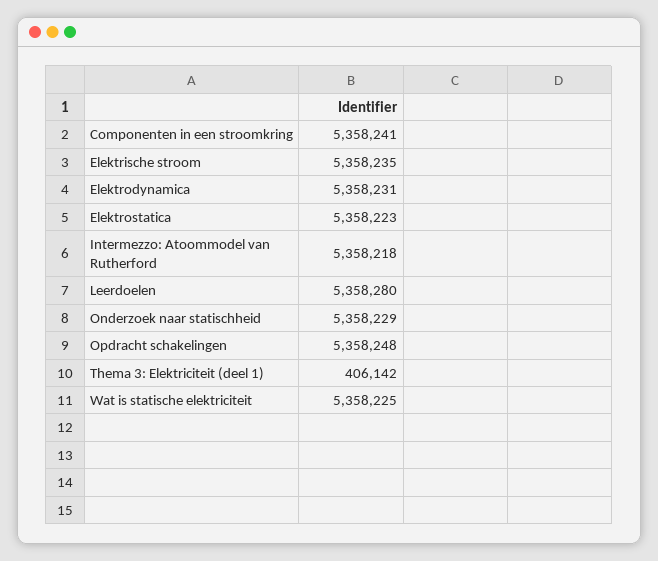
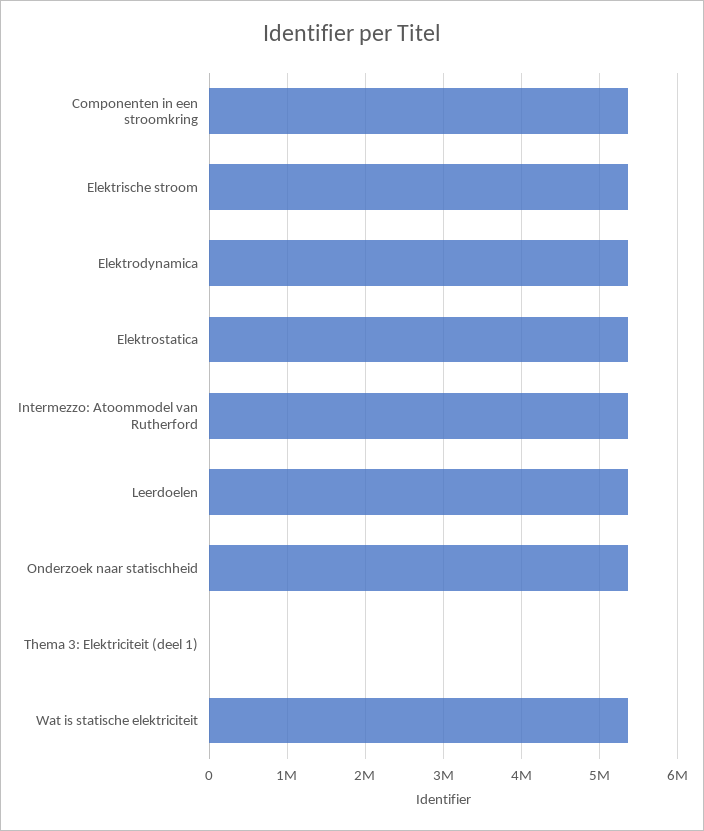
  {
    "Componenten in een stroomkring": 5358241,
    "Elektrische stroom": 5358235,
    "Elektrodynamica": 5358231,
    "Elektrostatica": 5358223,
    "Intermezzo: Atoommodel van Rutherford": 5358218,
    "Leerdoelen": 5358280,
    "Onderzoek naar statischheid": 5358229,
-   "Opdracht schakelingen": 5358248,
-   "Thema 3: Elektriciteit (deel 1)": 406142,
+   "Thema 3: Elektriciteit (deel 1)": 0,
    "Wat is statische elektriciteit": 5358225
  }

